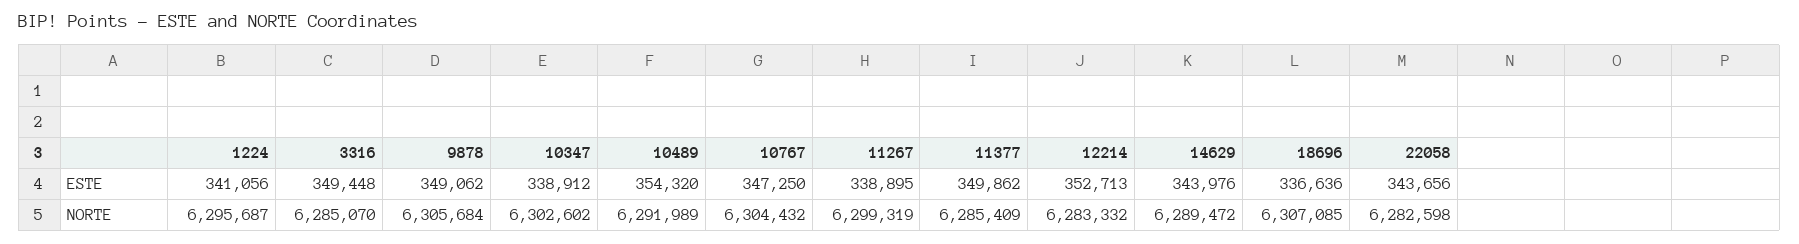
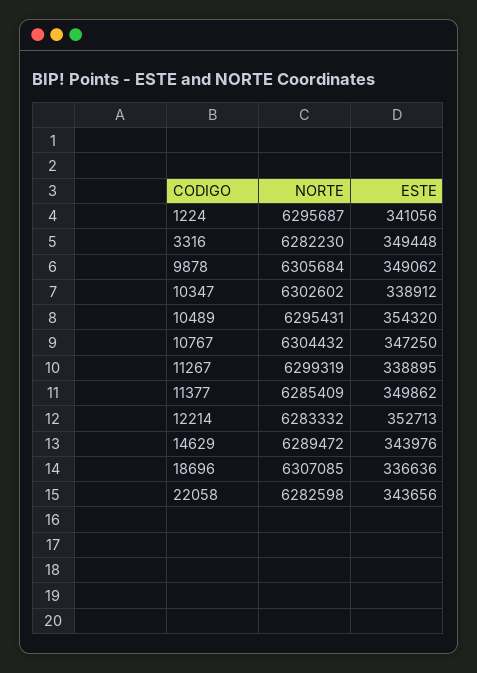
  {
    "1224": {
      "ESTE": 341056,
      "NORTE": 6295687
    },
    "3316": {
      "ESTE": 349448,
-     "NORTE": 6285070
+     "NORTE": 6282230
    },
    "9878": {
      "ESTE": 349062,
      "NORTE": 6305684
    },
    "10347": {
      "ESTE": 338912,
      "NORTE": 6302602
    },
    "10489": {
      "ESTE": 354320,
-     "NORTE": 6291989
+     "NORTE": 6295431
    },
    "10767": {
      "ESTE": 347250,
      "NORTE": 6304432
    },
    "11267": {
      "ESTE": 338895,
      "NORTE": 6299319
    },
    "11377": {
      "ESTE": 349862,
      "NORTE": 6285409
    },
    "12214": {
      "ESTE": 352713,
      "NORTE": 6283332
    },
    "14629": {
      "ESTE": 343976,
      "NORTE": 6289472
    },
    "18696": {
      "ESTE": 336636,
      "NORTE": 6307085
    },
    "22058": {
      "ESTE": 343656,
      "NORTE": 6282598
    }
  }

